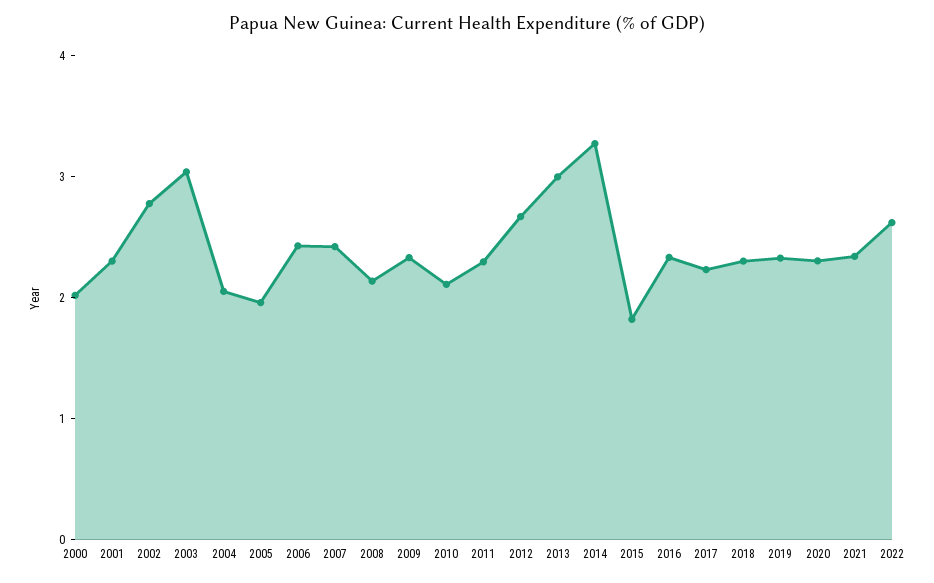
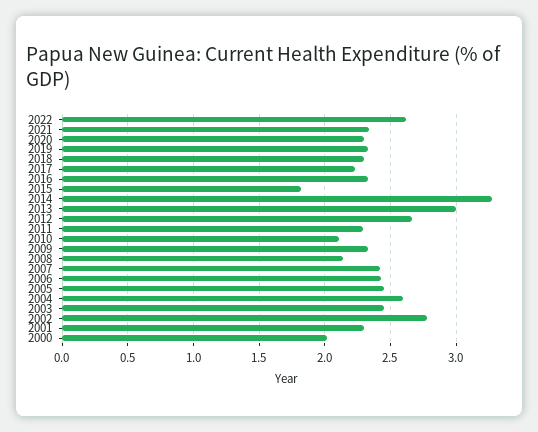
  {
    "2000": 2,
    "2001": 2.3,
    "2002": 2.8,
-   "2003": 3,
+   "2003": 2.45,
-   "2004": 2,
+   "2004": 2.6,
-   "2005": 2,
+   "2005": 2.45,
    "2006": 2.45,
    "2007": 2.4,
    "2008": 2.15,
    "2009": 2.35,
    "2010": 2.1,
    "2011": 2.3,
    "2012": 2.65,
    "2013": 3,
    "2014": 3.25,
    "2015": 1.8,
    "2016": 2.35,
    "2017": 2.25,
    "2018": 2.3,
    "2019": 2.35,
    "2020": 2.3,
    "2021": 2.35,
    "2022": 2.6
  }

